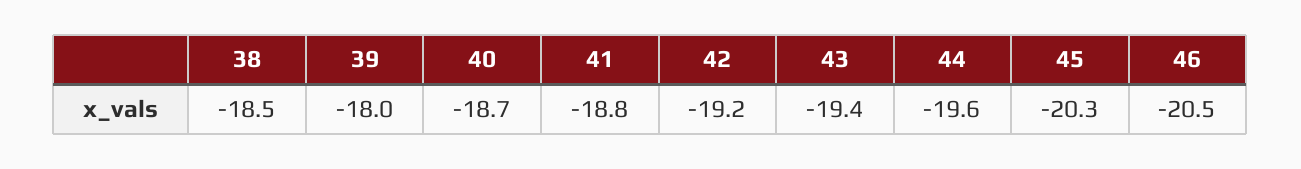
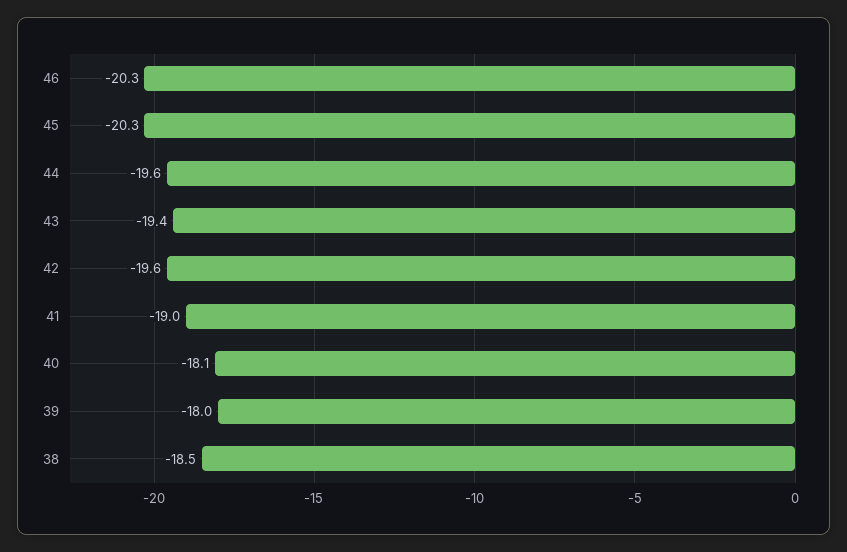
  {
    "38": -18.5,
    "39": -18,
-   "40": -18.7,
+   "40": -18.1,
-   "41": -18.8,
+   "41": -19,
-   "42": -19.2,
+   "42": -19.6,
    "43": -19.4,
    "44": -19.6,
    "45": -20.3,
-   "46": -20.5
+   "46": -20.3
  }

